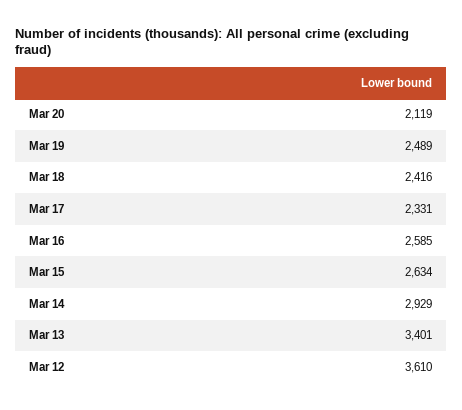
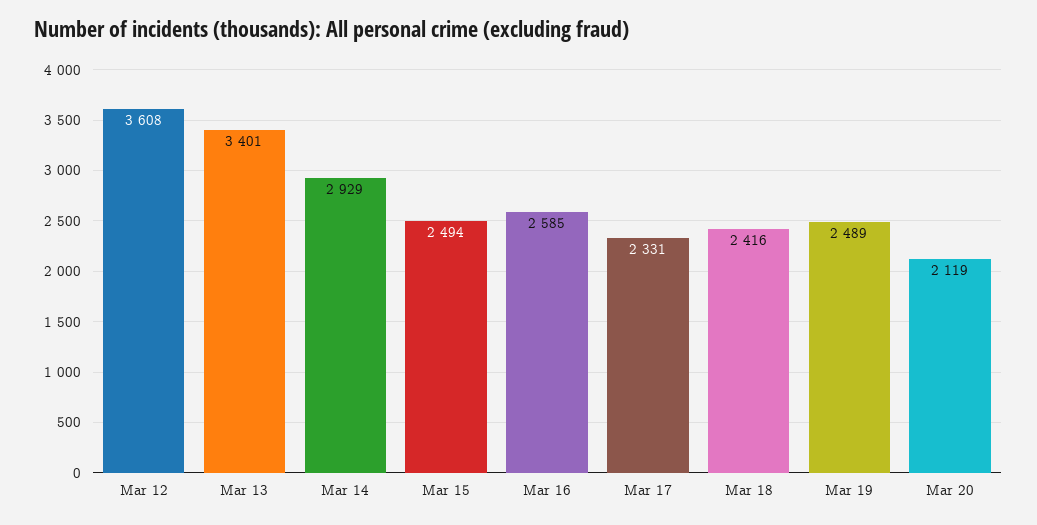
  {
    "Mar 20": 2119,
    "Mar 19": 2489,
    "Mar 18": 2416,
    "Mar 17": 2331,
    "Mar 16": 2585,
-   "Mar 15": 2634,
+   "Mar 15": 2494,
    "Mar 14": 2929,
    "Mar 13": 3401,
-   "Mar 12": 3610
+   "Mar 12": 3608
  }

